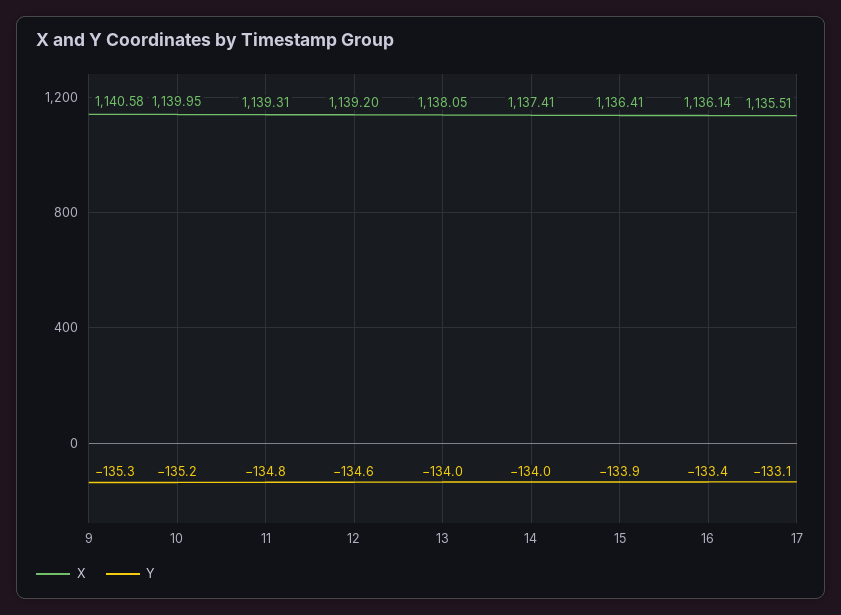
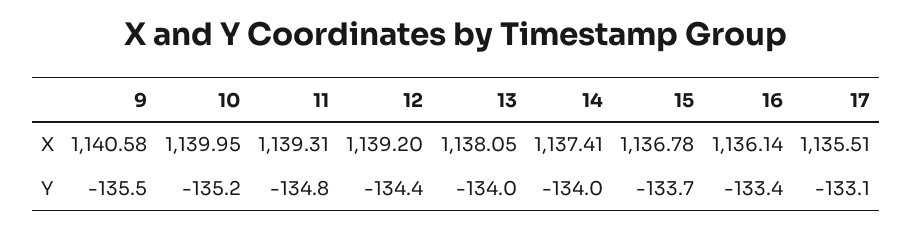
  {
    "X": {
      "9": 1140.58,
      "10": 1139.95,
      "11": 1139.31,
      "12": 1139.2,
      "13": 1138.05,
      "14": 1137.41,
-     "15": 1136.41,
+     "15": 1136.78,
      "16": 1136.14,
      "17": 1135.51
    },
    "Y": {
-     "9": -135.3,
+     "9": -135.5,
      "10": -135.2,
      "11": -134.8,
-     "12": -134.6,
+     "12": -134.4,
      "13": -134,
      "14": -134,
-     "15": -133.9,
+     "15": -133.7,
      "16": -133.4,
      "17": -133.1
    }
  }

